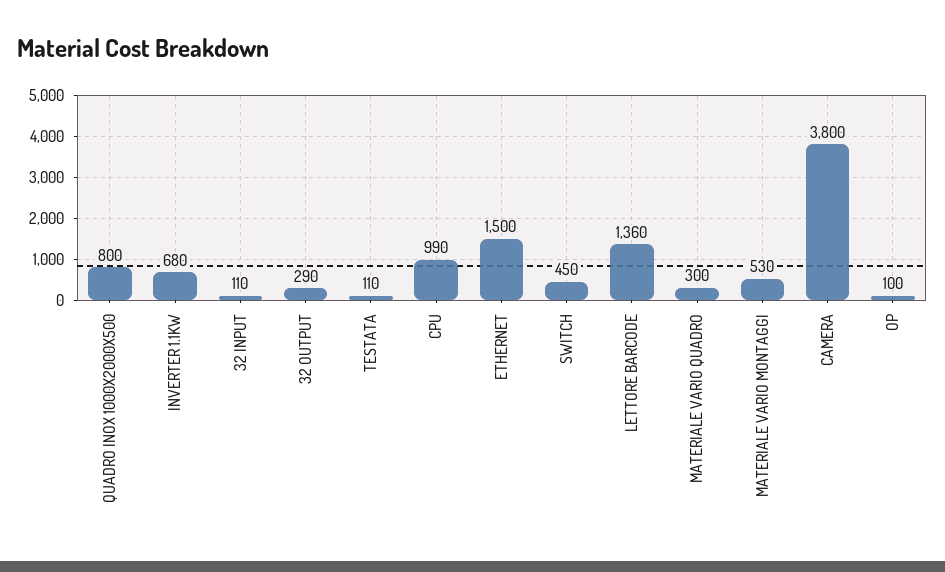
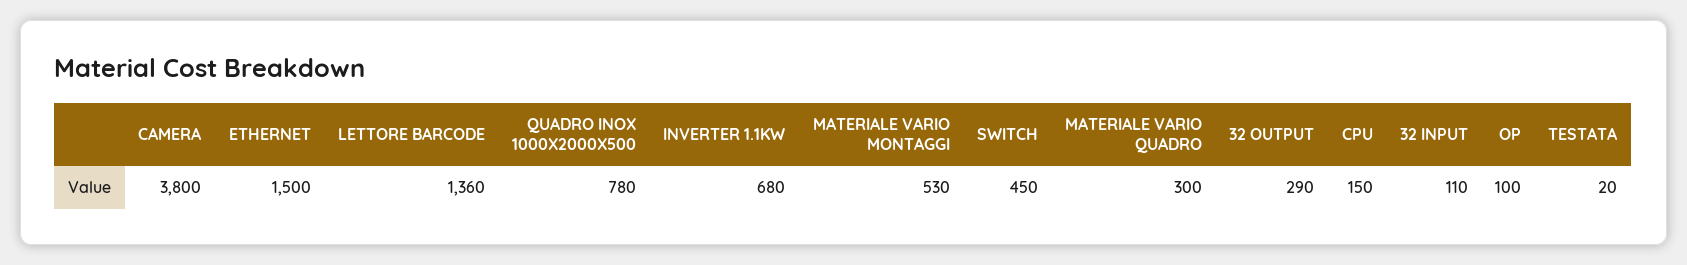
  {
-   "QUADRO INOX 1000X2000X500": 800,
+   "QUADRO INOX 1000X2000X500": 780,
    "INVERTER 1.1KW": 680,
    "32 INPUT": 110,
    "32 OUTPUT": 290,
-   "TESTATA": 110,
+   "TESTATA": 20,
-   "CPU": 990,
+   "CPU": 150,
    "ETHERNET": 1500,
    "SWITCH": 450,
    "LETTORE BARCODE": 1360,
    "MATERIALE VARIO QUADRO": 300,
    "MATERIALE VARIO MONTAGGI": 530,
    "CAMERA": 3800,
    "OP": 100
  }

